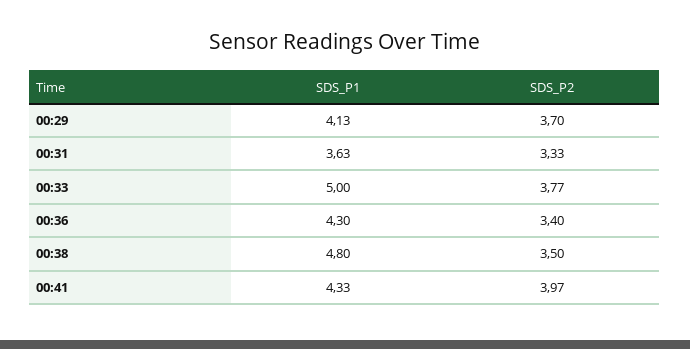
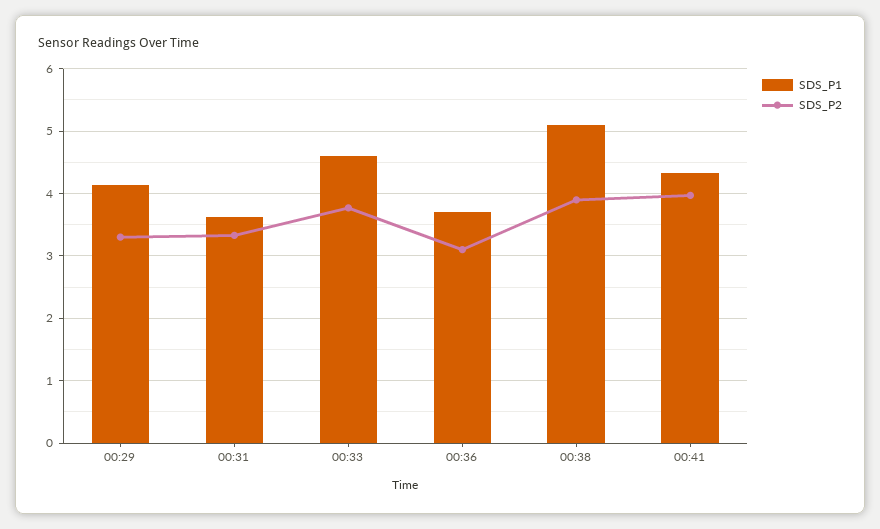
  {
    "SDS_P1": {
      "00:29": 4.13,
      "00:31": 3.63,
-     "00:33": 5,
+     "00:33": 4.6,
-     "00:36": 4.3,
+     "00:36": 3.7,
-     "00:38": 4.8,
+     "00:38": 5.1,
      "00:41": 4.33
    },
    "SDS_P2": {
-     "00:29": 3.7,
+     "00:29": 3.3,
      "00:31": 3.33,
      "00:33": 3.77,
-     "00:36": 3.4,
+     "00:36": 3.1,
-     "00:38": 3.5,
+     "00:38": 3.9,
      "00:41": 3.97
    }
  }

